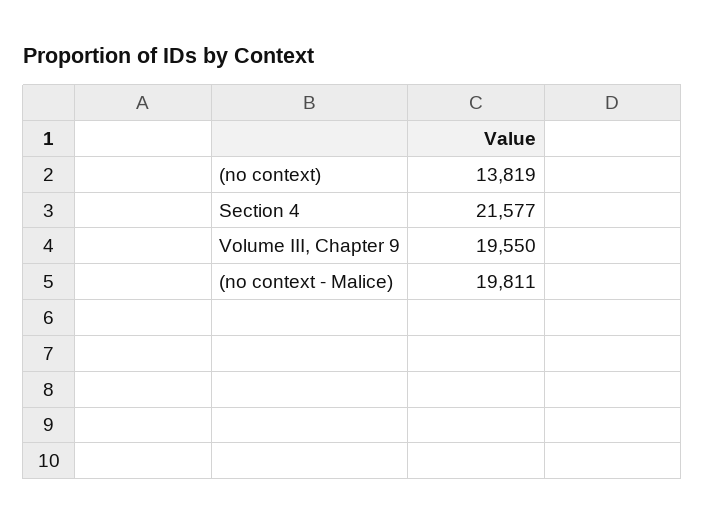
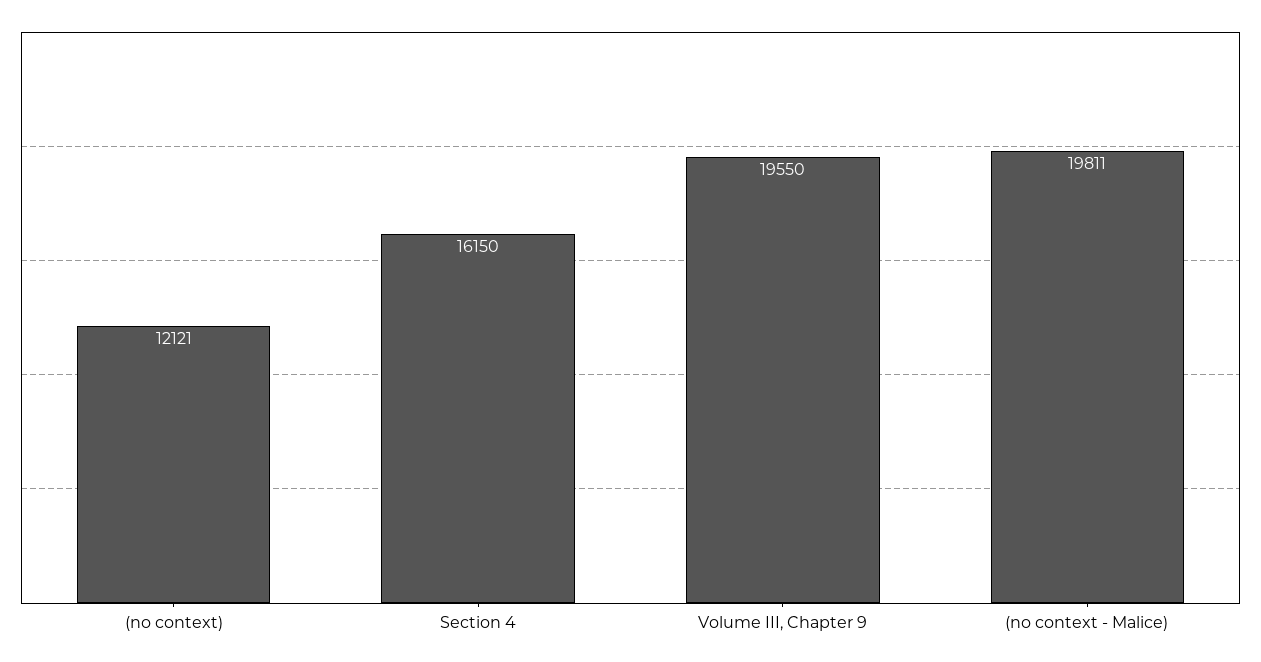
  {
-   "(no context)": 13819,
+   "(no context)": 12121,
-   "Section 4": 21577,
+   "Section 4": 16150,
    "Volume III, Chapter 9": 19550,
    "(no context - Malice)": 19811
  }

